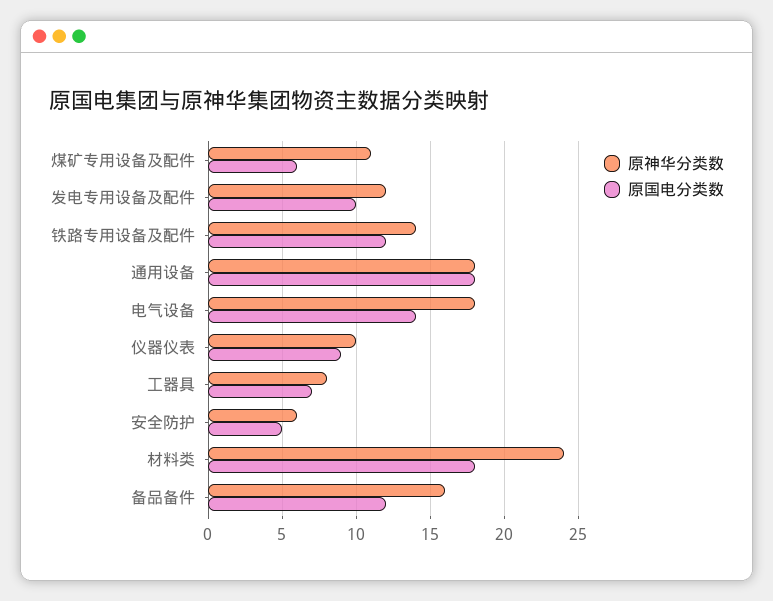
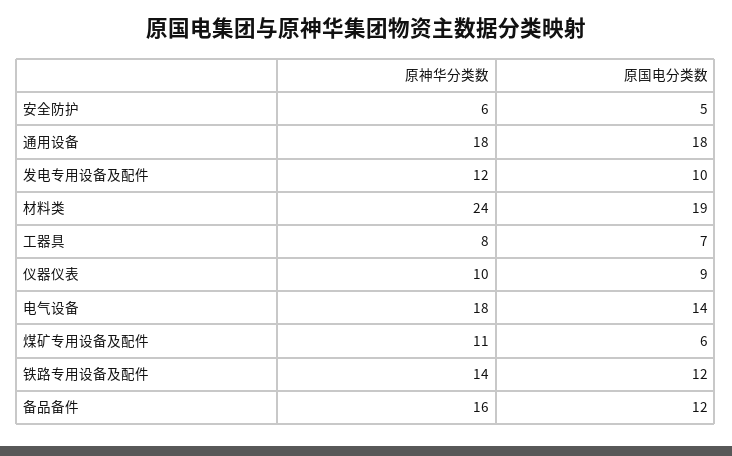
  {
    "原神华分类数": {
      "煤矿专用设备及配件": 11,
      "发电专用设备及配件": 12,
      "铁路专用设备及配件": 14,
      "通用设备": 18,
      "电气设备": 18,
      "仪器仪表": 10,
      "工器具": 8,
      "安全防护": 6,
      "材料类": 24,
      "备品备件": 16
    },
    "原国电分类数": {
      "煤矿专用设备及配件": 6,
      "发电专用设备及配件": 10,
      "铁路专用设备及配件": 12,
      "通用设备": 18,
      "电气设备": 14,
      "仪器仪表": 9,
      "工器具": 7,
      "安全防护": 5,
-     "材料类": 18,
+     "材料类": 19,
      "备品备件": 12
    }
  }

